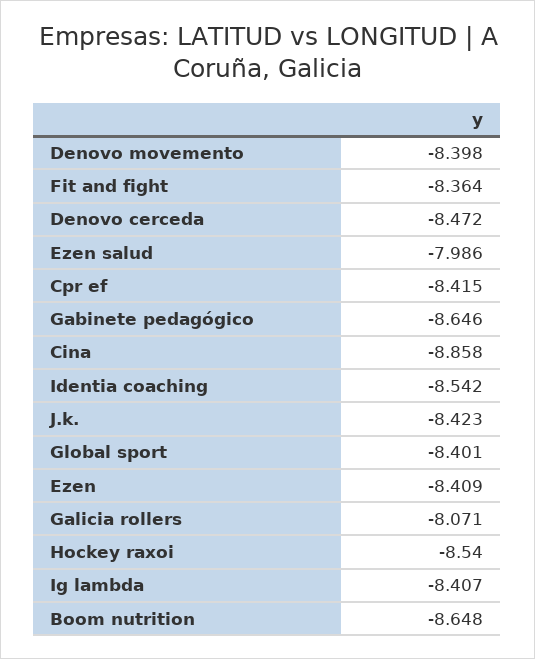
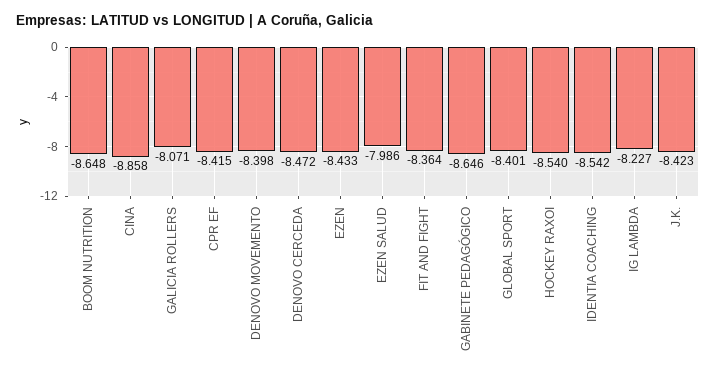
  {
    "Denovo movemento": -8.398,
    "Fit and fight": -8.364,
    "Denovo cerceda": -8.472,
    "Ezen salud": -7.986,
    "Cpr ef": -8.415,
    "Gabinete pedagógico": -8.646,
    "Cina": -8.858,
    "Identia coaching": -8.542,
    "J.k.": -8.423,
    "Global sport": -8.401,
-   "Ezen": -8.409,
+   "Ezen": -8.433,
    "Galicia rollers": -8.071,
    "Hockey raxoi": -8.54,
-   "Ig lambda": -8.407,
+   "Ig lambda": -8.227,
    "Boom nutrition": -8.648
  }

